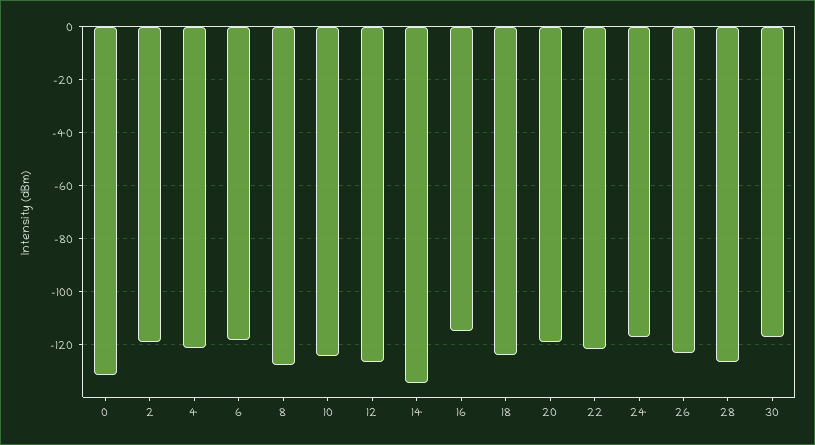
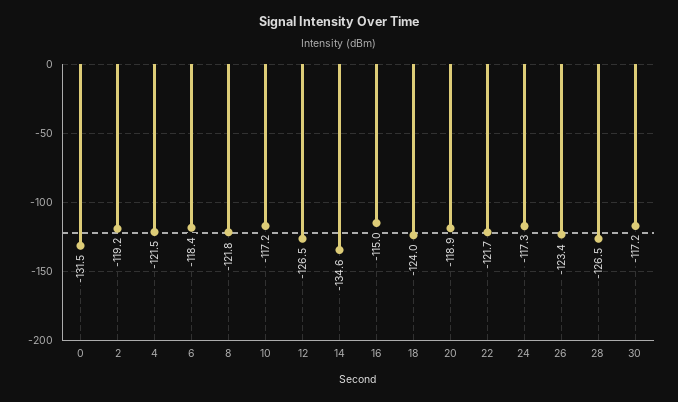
  {
    "0": -131.5,
    "2": -119.2,
    "4": -121.5,
    "6": -118.4,
-   "8": -127.5,
+   "8": -121.8,
-   "10": -125,
+   "10": -117.2,
    "12": -126.5,
    "14": -134.6,
    "16": -115,
    "18": -124,
    "20": -118.9,
    "22": -121.7,
    "24": -117.3,
    "26": -123.4,
    "28": -126.5,
    "30": -117.2
  }

